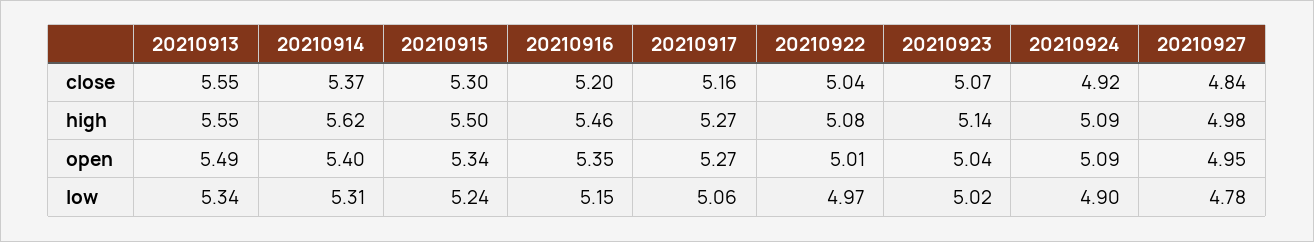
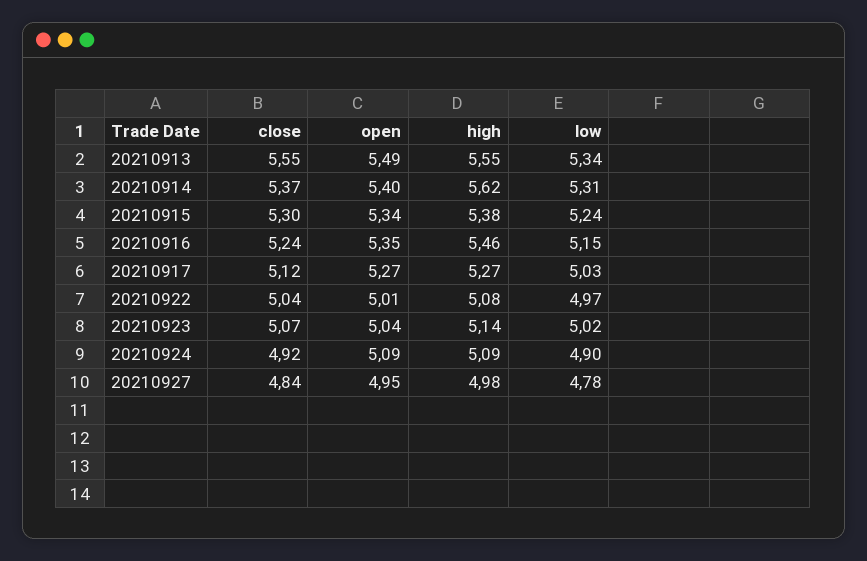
  {
    "20210913": {
      "close": 5.55,
      "high": 5.55,
      "open": 5.49,
      "low": 5.34
    },
    "20210914": {
      "close": 5.37,
      "high": 5.62,
      "open": 5.4,
      "low": 5.31
    },
    "20210915": {
      "close": 5.3,
-     "high": 5.5,
+     "high": 5.38,
      "open": 5.34,
      "low": 5.24
    },
    "20210916": {
-     "close": 5.2,
+     "close": 5.24,
      "high": 5.46,
      "open": 5.35,
      "low": 5.15
    },
    "20210917": {
-     "close": 5.16,
+     "close": 5.12,
      "high": 5.27,
      "open": 5.27,
-     "low": 5.06
+     "low": 5.03
    },
    "20210922": {
      "close": 5.04,
      "high": 5.08,
      "open": 5.01,
      "low": 4.97
    },
    "20210923": {
      "close": 5.07,
      "high": 5.14,
      "open": 5.04,
      "low": 5.02
    },
    "20210924": {
      "close": 4.92,
      "high": 5.09,
      "open": 5.09,
      "low": 4.9
    },
    "20210927": {
      "close": 4.84,
      "high": 4.98,
      "open": 4.95,
      "low": 4.78
    }
  }

